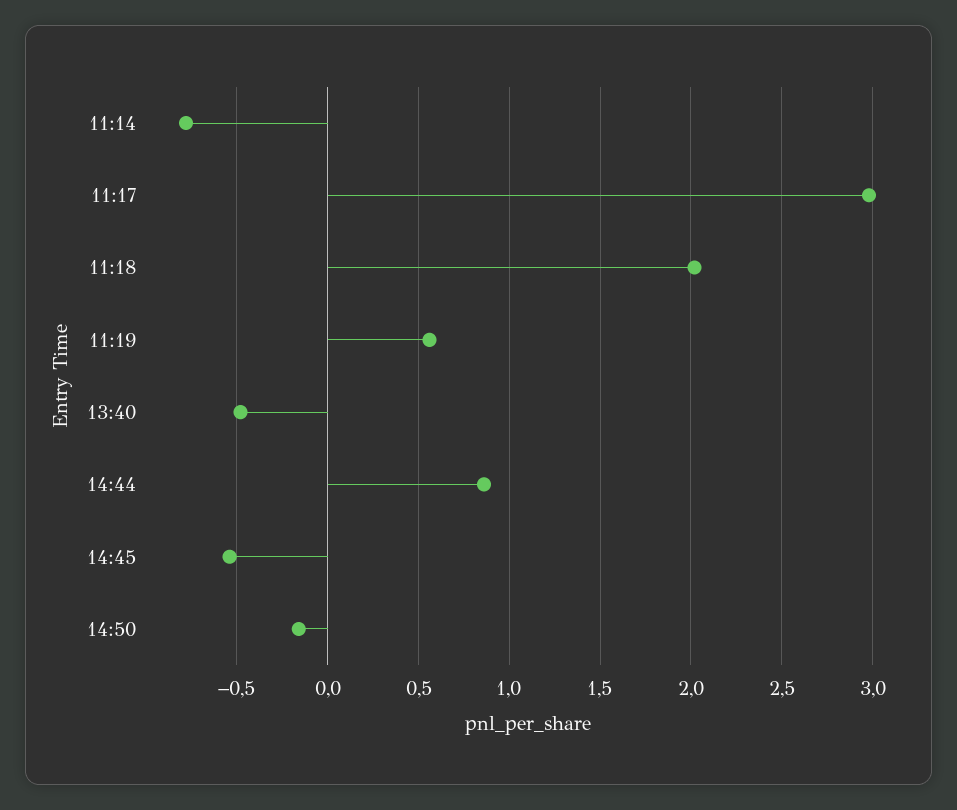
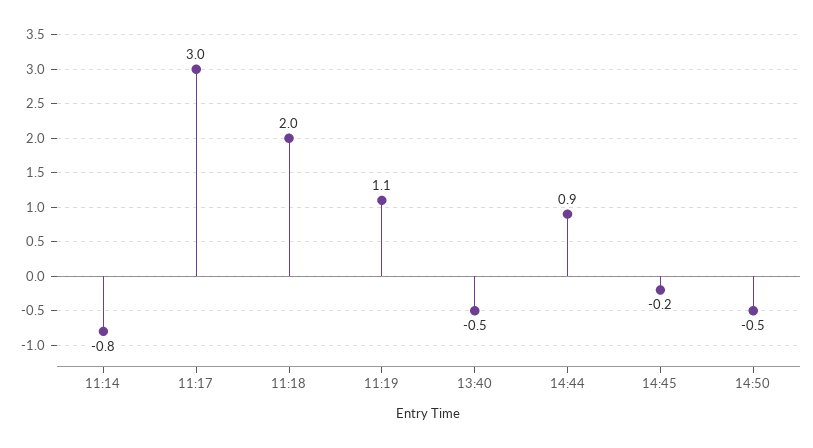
  {
    "11:14": -0.8,
    "11:17": 3,
    "11:18": 2,
-   "11:19": 0.55,
+   "11:19": 1.1,
    "13:40": -0.5,
    "14:44": 0.9,
-   "14:45": -0.55,
+   "14:45": -0.2,
-   "14:50": -0.15
+   "14:50": -0.5
  }

